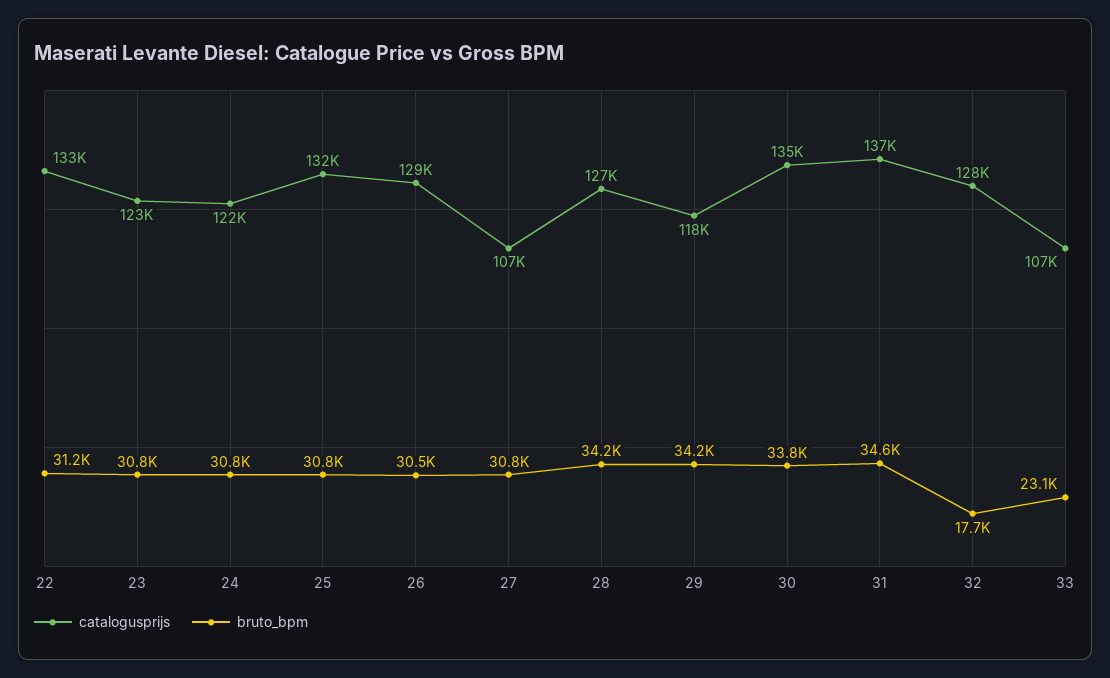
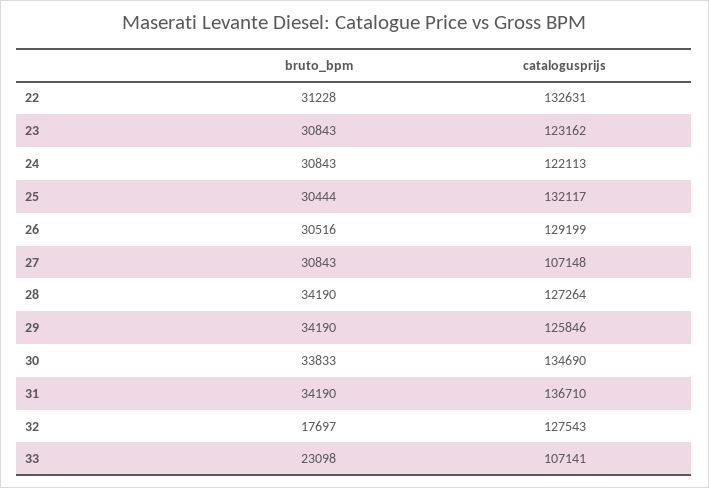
  {
    "catalogusprijs": {
      "22": 132631,
      "23": 123162,
      "24": 122113,
      "25": 132117,
      "26": 129199,
      "27": 107148,
      "28": 127264,
-     "29": 118000,
+     "29": 125846,
      "30": 134690,
      "31": 136710,
      "32": 127543,
      "33": 107141
    },
    "bruto_bpm": {
      "22": 31228,
      "23": 30843,
      "24": 30843,
-     "25": 30800,
+     "25": 30444,
      "26": 30516,
      "27": 30843,
      "28": 34190,
      "29": 34190,
      "30": 33833,
-     "31": 34600,
+     "31": 34190,
      "32": 17697,
      "33": 23098
    }
  }

